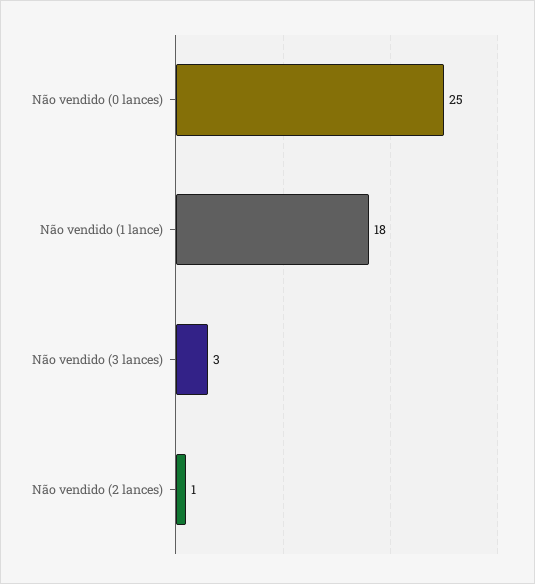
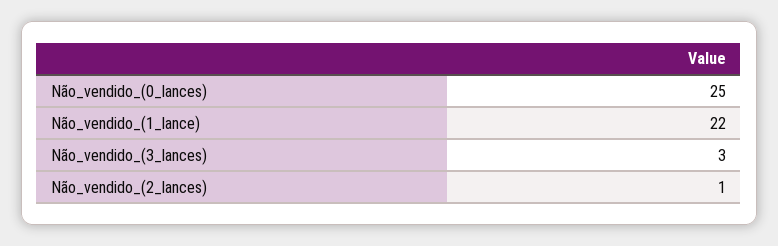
  {
    "Não vendido (0 lances)": 25,
-   "Não vendido (1 lance)": 18,
+   "Não vendido (1 lance)": 22,
    "Não vendido (3 lances)": 3,
    "Não vendido (2 lances)": 1
  }

